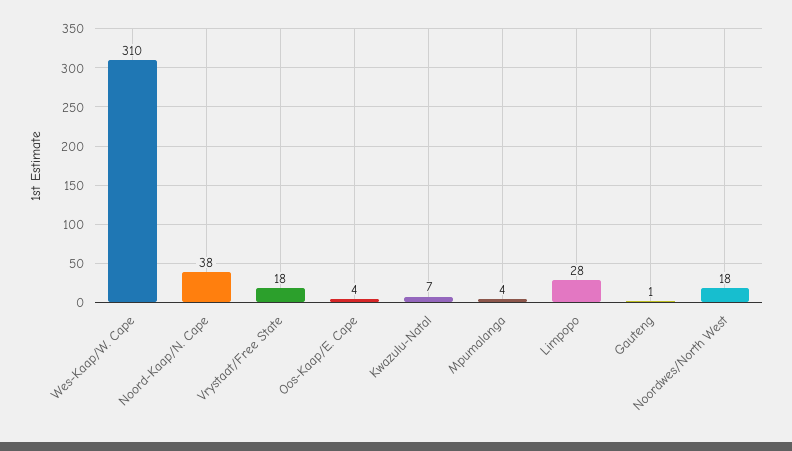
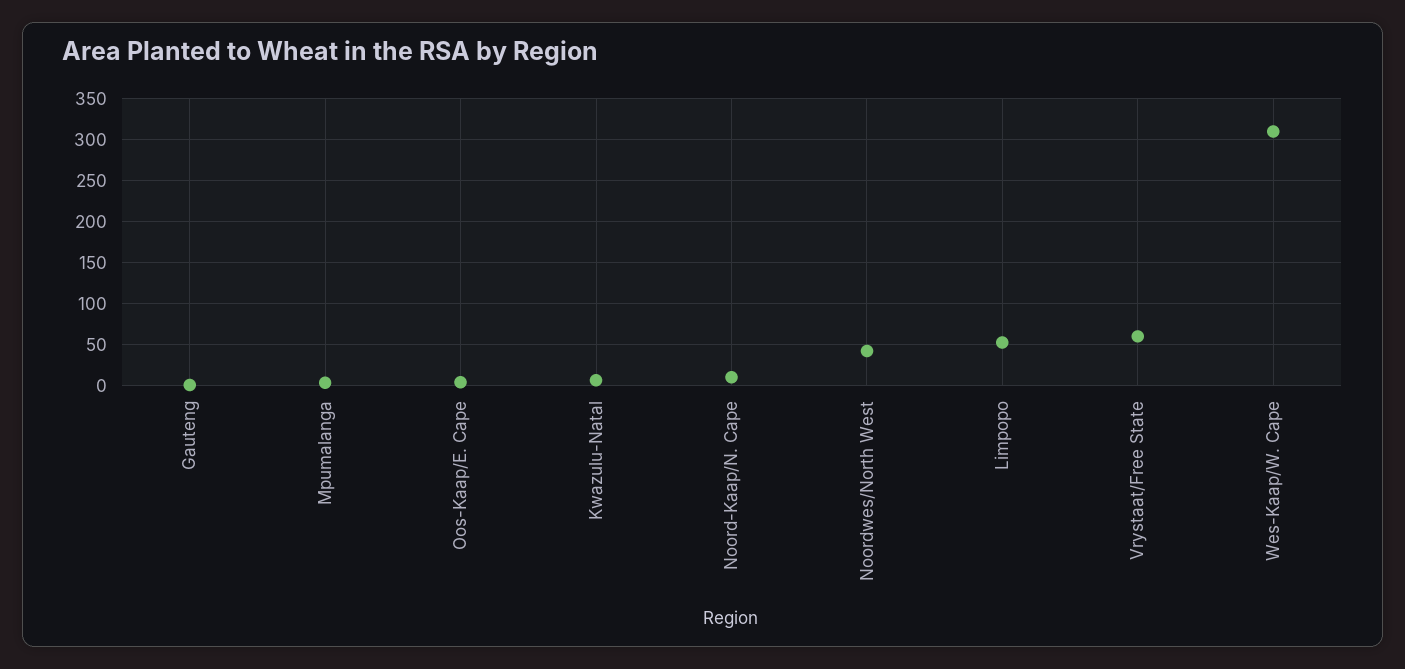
  {
    "Wes-Kaap/W. Cape": 310,
-   "Noord-Kaap/N. Cape": 38,
+   "Noord-Kaap/N. Cape": 10,
-   "Vrystaat/Free State": 18,
+   "Vrystaat/Free State": 60,
    "Oos-Kaap/E. Cape": 4,
    "Kwazulu-Natal": 7,
    "Mpumalanga": 4,
-   "Limpopo": 28,
+   "Limpopo": 50,
    "Gauteng": 1,
-   "Noordwes/North West": 18
+   "Noordwes/North West": 40
  }

